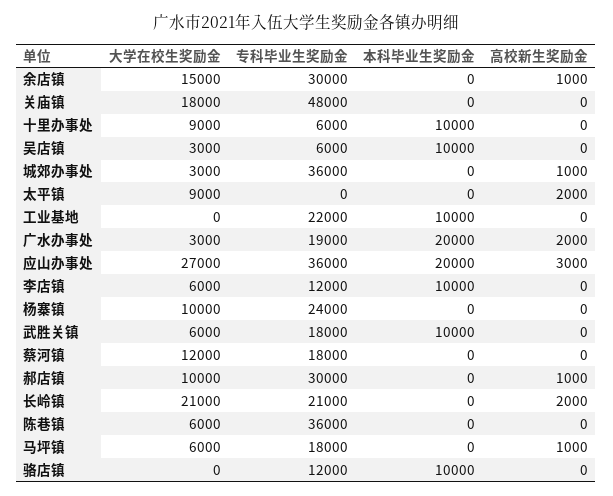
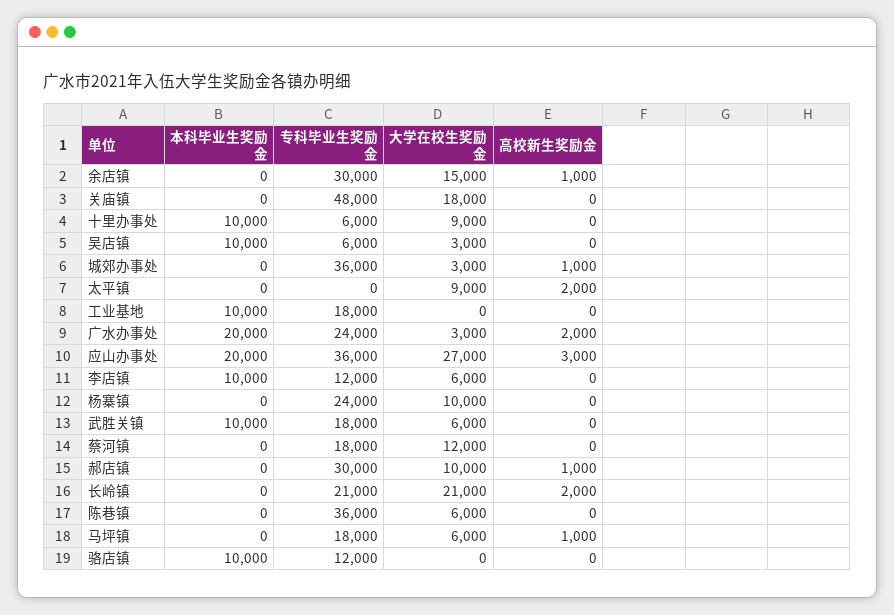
  {
    "大学在校生奖励金": {
      "余店镇": 15000,
      "关庙镇": 18000,
      "十里办事处": 9000,
      "吴店镇": 3000,
      "城郊办事处": 3000,
      "太平镇": 9000,
      "工业基地": 0,
      "广水办事处": 3000,
      "应山办事处": 27000,
      "李店镇": 6000,
      "杨寨镇": 10000,
      "武胜关镇": 6000,
      "蔡河镇": 12000,
      "郝店镇": 10000,
      "长岭镇": 21000,
      "陈巷镇": 6000,
      "马坪镇": 6000,
      "骆店镇": 0
    },
    "专科毕业生奖励金": {
      "余店镇": 30000,
      "关庙镇": 48000,
      "十里办事处": 6000,
      "吴店镇": 6000,
      "城郊办事处": 36000,
      "太平镇": 0,
-     "工业基地": 22000,
+     "工业基地": 18000,
-     "广水办事处": 19000,
+     "广水办事处": 24000,
      "应山办事处": 36000,
      "李店镇": 12000,
      "杨寨镇": 24000,
      "武胜关镇": 18000,
      "蔡河镇": 18000,
      "郝店镇": 30000,
      "长岭镇": 21000,
      "陈巷镇": 36000,
      "马坪镇": 18000,
      "骆店镇": 12000
    },
    "本科毕业生奖励金": {
      "余店镇": 0,
      "关庙镇": 0,
      "十里办事处": 10000,
      "吴店镇": 10000,
      "城郊办事处": 0,
      "太平镇": 0,
      "工业基地": 10000,
      "广水办事处": 20000,
      "应山办事处": 20000,
      "李店镇": 10000,
      "杨寨镇": 0,
      "武胜关镇": 10000,
      "蔡河镇": 0,
      "郝店镇": 0,
      "长岭镇": 0,
      "陈巷镇": 0,
      "马坪镇": 0,
      "骆店镇": 10000
    },
    "高校新生奖励金": {
      "余店镇": 1000,
      "关庙镇": 0,
      "十里办事处": 0,
      "吴店镇": 0,
      "城郊办事处": 1000,
      "太平镇": 2000,
      "工业基地": 0,
      "广水办事处": 2000,
      "应山办事处": 3000,
      "李店镇": 0,
      "杨寨镇": 0,
      "武胜关镇": 0,
      "蔡河镇": 0,
      "郝店镇": 1000,
      "长岭镇": 2000,
      "陈巷镇": 0,
      "马坪镇": 1000,
      "骆店镇": 0
    }
  }

